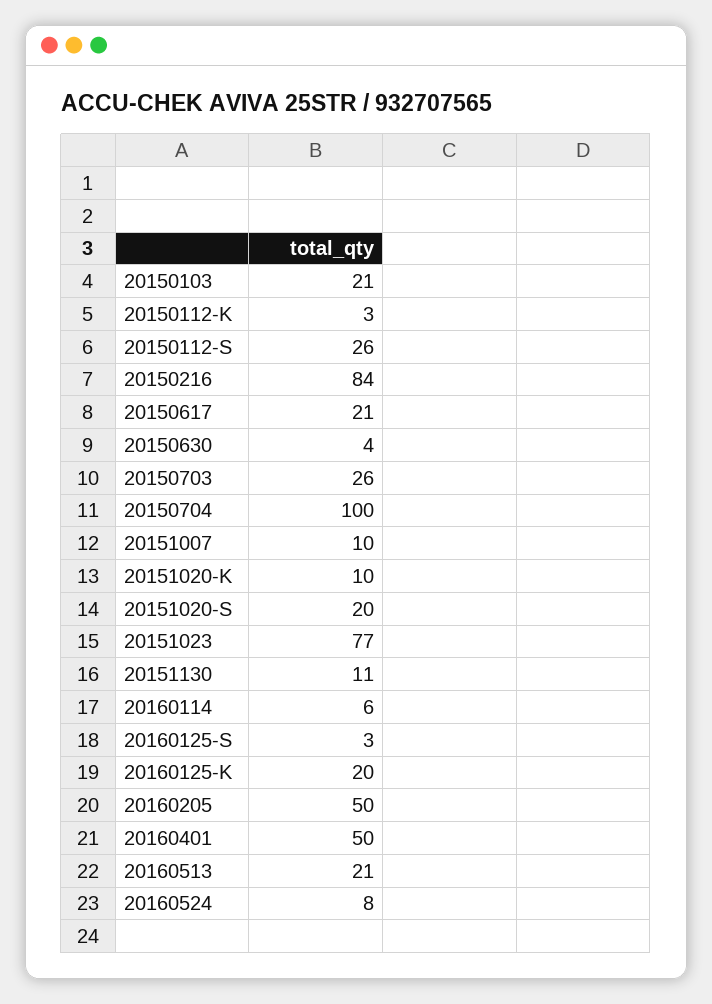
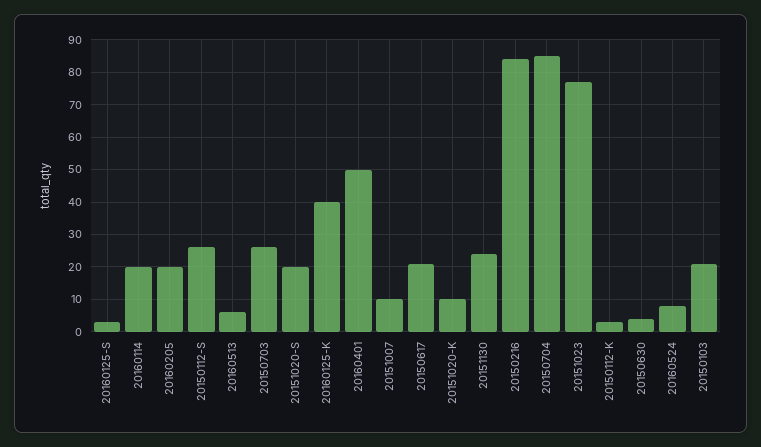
  {
    "20150103": 21,
    "20150112-K": 3,
    "20150112-S": 26,
    "20150216": 84,
    "20150617": 21,
    "20150630": 4,
    "20150703": 26,
-   "20150704": 100,
+   "20150704": 85,
    "20151007": 10,
    "20151020-K": 10,
    "20151020-S": 20,
    "20151023": 77,
-   "20151130": 11,
+   "20151130": 25,
-   "20160114": 6,
+   "20160114": 20,
    "20160125-S": 3,
-   "20160125-K": 20,
+   "20160125-K": 40,
-   "20160205": 50,
+   "20160205": 20,
    "20160401": 50,
-   "20160513": 21,
+   "20160513": 5,
    "20160524": 8
  }

